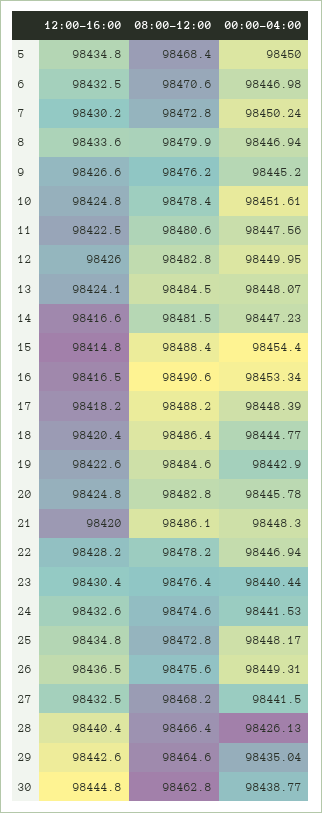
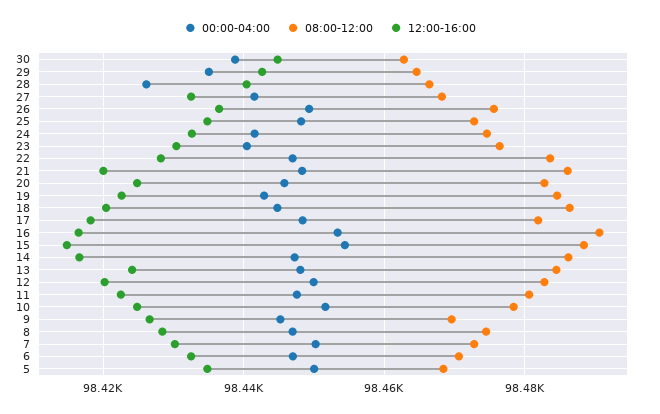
  {
    "12:00-16:00": {
      "5": 98434.8,
      "6": 98432.5,
      "7": 98430.2,
-     "8": 98433.6,
+     "8": 98428,
      "9": 98426.6,
      "10": 98424.8,
      "11": 98422.5,
-     "12": 98426,
+     "12": 98420,
      "13": 98424.1,
      "14": 98416.6,
      "15": 98414.8,
      "16": 98416.5,
      "17": 98418.2,
      "18": 98420.4,
      "19": 98422.6,
      "20": 98424.8,
      "21": 98420,
      "22": 98428.2,
      "23": 98430.4,
      "24": 98432.6,
      "25": 98434.8,
      "26": 98436.5,
      "27": 98432.5,
      "28": 98440.4,
      "29": 98442.6,
      "30": 98444.8
    },
    "08:00-12:00": {
      "5": 98468.4,
      "6": 98470.6,
      "7": 98472.8,
-     "8": 98479.9,
+     "8": 98474,
-     "9": 98476.2,
+     "9": 98470,
      "10": 98478.4,
      "11": 98480.6,
      "12": 98482.8,
      "13": 98484.5,
-     "14": 98481.5,
+     "14": 98486,
      "15": 98488.4,
      "16": 98490.6,
-     "17": 98488.2,
+     "17": 98482,
      "18": 98486.4,
      "19": 98484.6,
      "20": 98482.8,
      "21": 98486.1,
-     "22": 98478.2,
+     "22": 98484,
      "23": 98476.4,
      "24": 98474.6,
      "25": 98472.8,
      "26": 98475.6,
      "27": 98468.2,
      "28": 98466.4,
      "29": 98464.6,
      "30": 98462.8
    },
    "00:00-04:00": {
      "5": 98450,
      "6": 98446.98,
      "7": 98450.24,
      "8": 98446.94,
      "9": 98445.2,
      "10": 98451.61,
      "11": 98447.56,
      "12": 98449.95,
      "13": 98448.07,
      "14": 98447.23,
      "15": 98454.4,
      "16": 98453.34,
      "17": 98448.39,
      "18": 98444.77,
      "19": 98442.9,
      "20": 98445.78,
      "21": 98448.3,
      "22": 98446.94,
      "23": 98440.44,
      "24": 98441.53,
      "25": 98448.17,
      "26": 98449.31,
      "27": 98441.5,
      "28": 98426.13,
      "29": 98435.04,
      "30": 98438.77
    }
  }

